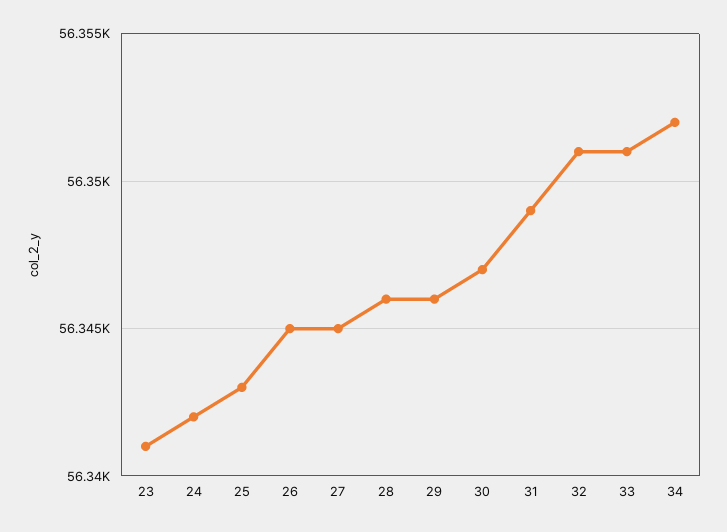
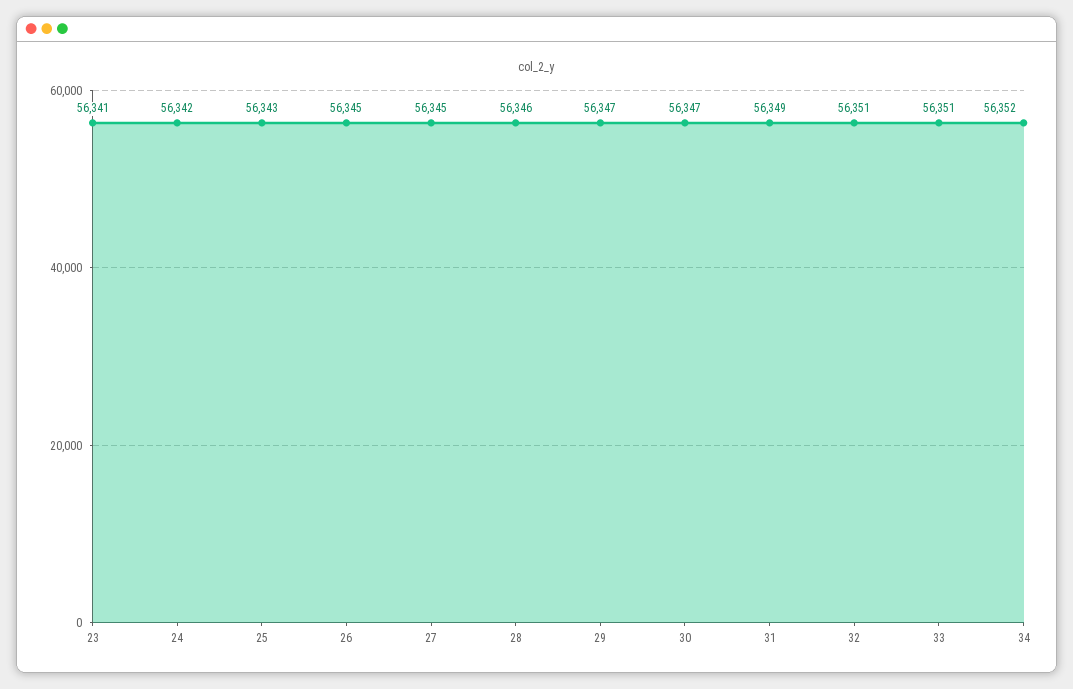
  {
    "23": 56341,
    "24": 56342,
    "25": 56343,
    "26": 56345,
    "27": 56345,
    "28": 56346,
-   "29": 56346,
+   "29": 56347,
    "30": 56347,
    "31": 56349,
    "32": 56351,
    "33": 56351,
    "34": 56352
  }

